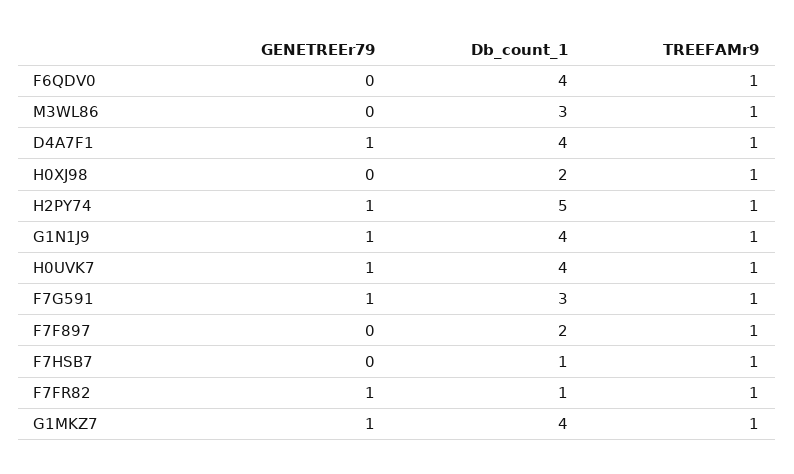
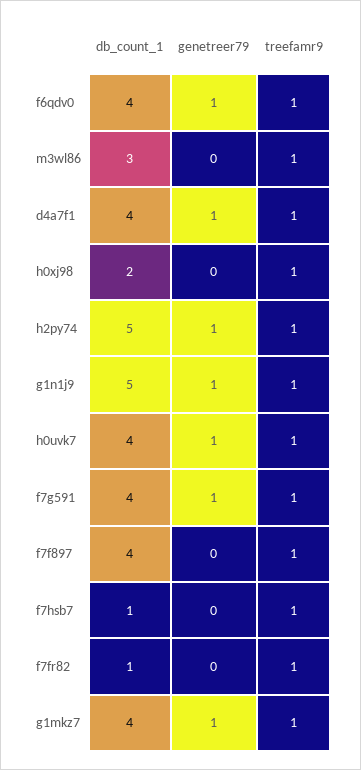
  {
    "GENETREEr79": {
-     "F6QDV0": 0,
+     "F6QDV0": 1,
      "M3WL86": 0,
      "D4A7F1": 1,
      "H0XJ98": 0,
      "H2PY74": 1,
      "G1N1J9": 1,
      "H0UVK7": 1,
      "F7G591": 1,
      "F7F897": 0,
      "F7HSB7": 0,
-     "F7FR82": 1,
+     "F7FR82": 0,
      "G1MKZ7": 1
    },
    "Db_count_1": {
      "F6QDV0": 4,
      "M3WL86": 3,
      "D4A7F1": 4,
      "H0XJ98": 2,
      "H2PY74": 5,
-     "G1N1J9": 4,
+     "G1N1J9": 5,
      "H0UVK7": 4,
-     "F7G591": 3,
+     "F7G591": 4,
-     "F7F897": 2,
+     "F7F897": 4,
      "F7HSB7": 1,
      "F7FR82": 1,
      "G1MKZ7": 4
    },
    "TREEFAMr9": {
      "F6QDV0": 1,
      "M3WL86": 1,
      "D4A7F1": 1,
      "H0XJ98": 1,
      "H2PY74": 1,
      "G1N1J9": 1,
      "H0UVK7": 1,
      "F7G591": 1,
      "F7F897": 1,
      "F7HSB7": 1,
      "F7FR82": 1,
      "G1MKZ7": 1
    }
  }

